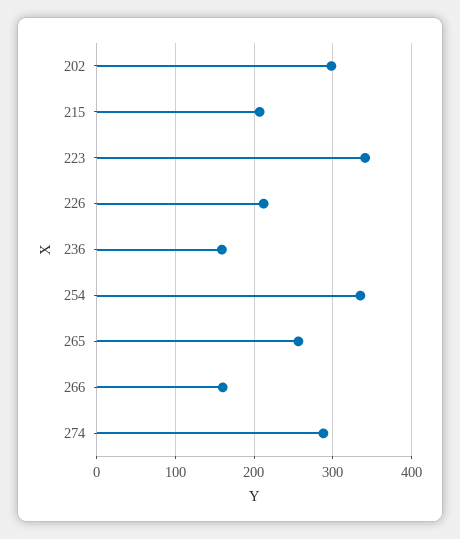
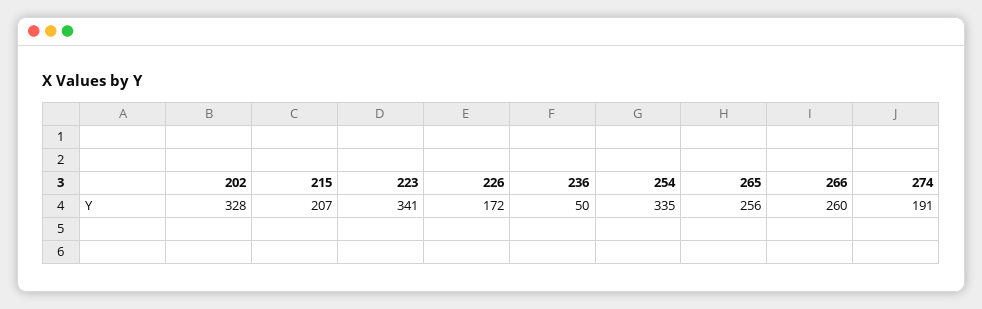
  {
-   "202": 300,
+   "202": 328,
    "215": 207,
    "223": 341,
-   "226": 210,
+   "226": 172,
-   "236": 160,
+   "236": 50,
    "254": 335,
    "265": 256,
-   "266": 160,
+   "266": 260,
-   "274": 290
+   "274": 191
  }

